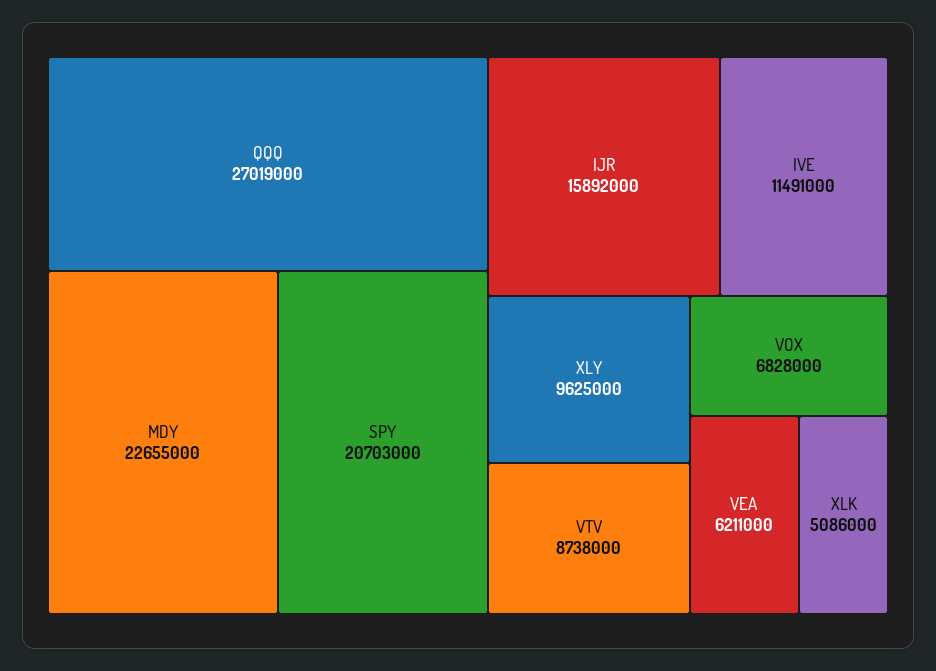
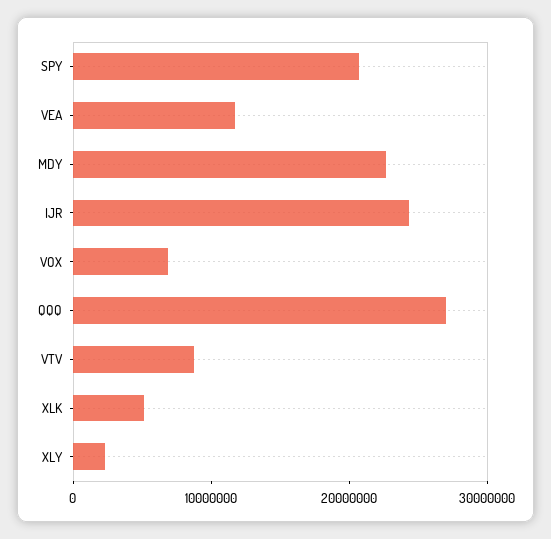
  {
    "QQQ": 27019000,
    "MDY": 22655000,
    "SPY": 20703000,
-   "IJR": 15892000,
+   "IJR": 24000000,
-   "IVE": 11491000,
-   "XLY": 9625000,
+   "XLY": 2000000,
    "VTV": 8738000,
    "VOX": 6828000,
-   "VEA": 6211000,
+   "VEA": 12000000,
    "XLK": 5086000
  }

